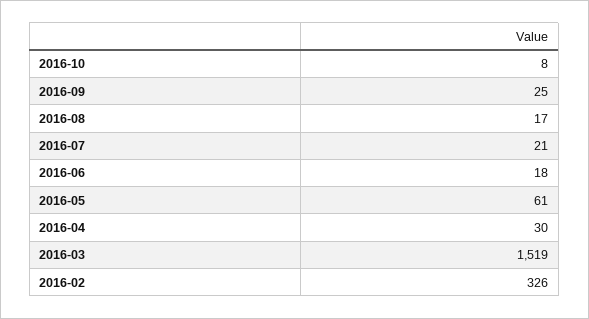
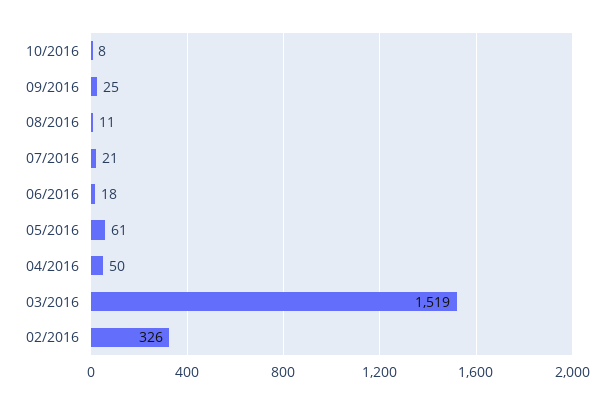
  {
    "2016-10": 8,
    "2016-09": 25,
-   "2016-08": 17,
+   "2016-08": 11,
    "2016-07": 21,
    "2016-06": 18,
    "2016-05": 61,
-   "2016-04": 30,
+   "2016-04": 50,
    "2016-03": 1519,
    "2016-02": 326
  }

